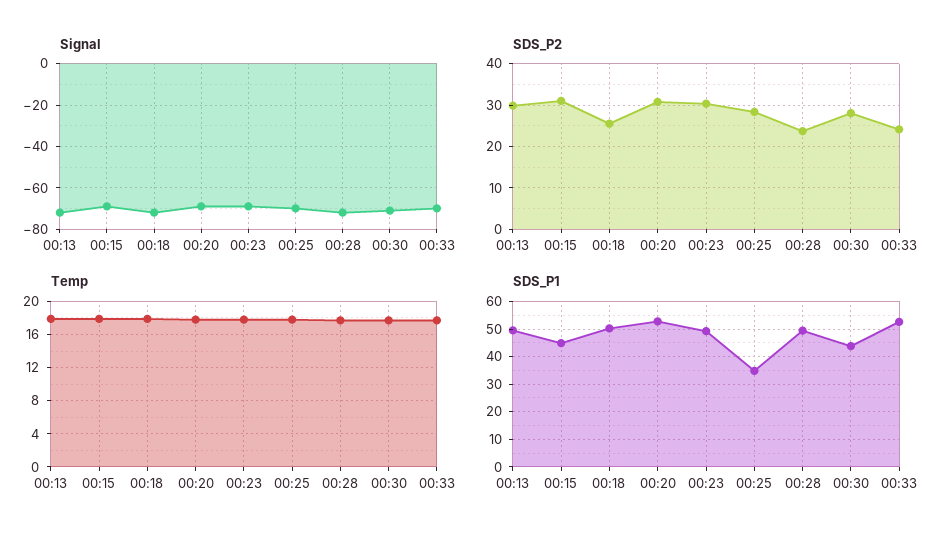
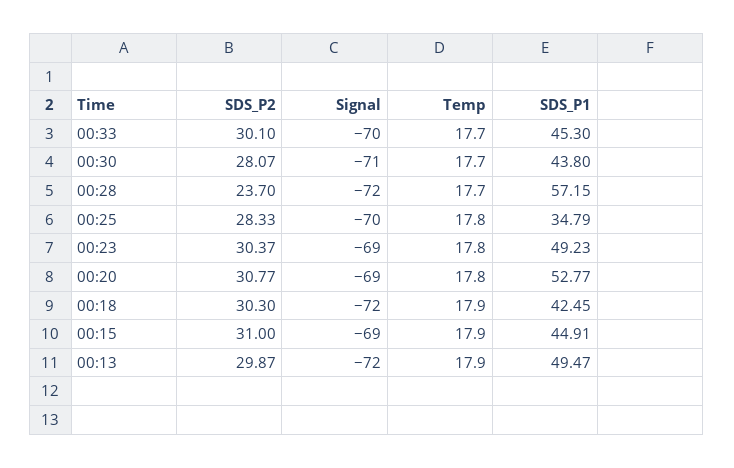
  {
    "Signal": {
      "00:13": -72,
      "00:15": -69,
      "00:18": -72,
      "00:20": -69,
      "00:23": -69,
      "00:25": -70,
      "00:28": -72,
      "00:30": -71,
      "00:33": -70
    },
    "SDS_P2": {
      "00:13": 29.87,
      "00:15": 31,
-     "00:18": 26,
+     "00:18": 30.3,
      "00:20": 30.77,
      "00:23": 30.37,
      "00:25": 28.33,
      "00:28": 23.7,
      "00:30": 28.07,
-     "00:33": 24
+     "00:33": 30.1
    },
    "Temp": {
      "00:13": 17.9,
      "00:15": 17.9,
      "00:18": 17.9,
      "00:20": 17.8,
      "00:23": 17.8,
      "00:25": 17.8,
      "00:28": 17.7,
      "00:30": 17.7,
      "00:33": 17.7
    },
    "SDS_P1": {
      "00:13": 49.47,
      "00:15": 44.91,
-     "00:18": 50,
+     "00:18": 42.45,
      "00:20": 52.77,
      "00:23": 49.23,
      "00:25": 34.79,
-     "00:28": 50,
+     "00:28": 57.15,
      "00:30": 43.8,
-     "00:33": 52.5
+     "00:33": 45.3
    }
  }

